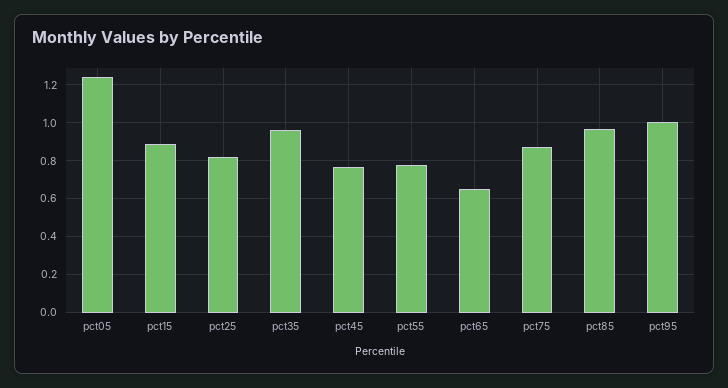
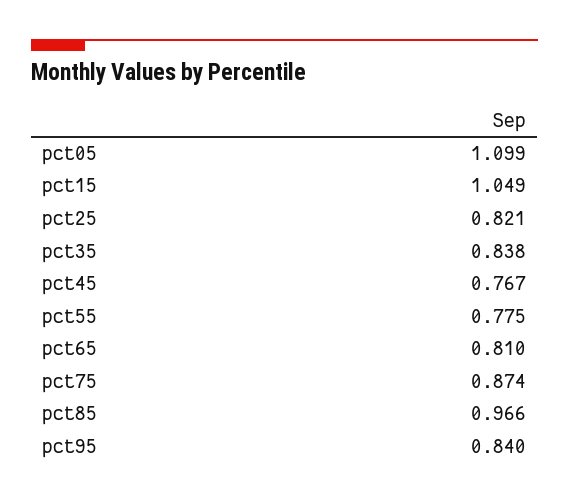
  {
-   "pct05": 1.25,
+   "pct05": 1.099,
-   "pct15": 0.9,
+   "pct15": 1.049,
    "pct25": 0.821,
-   "pct35": 0.95,
+   "pct35": 0.838,
    "pct45": 0.767,
    "pct55": 0.775,
-   "pct65": 0.65,
+   "pct65": 0.81,
    "pct75": 0.874,
    "pct85": 0.966,
-   "pct95": 1
+   "pct95": 0.84
  }

